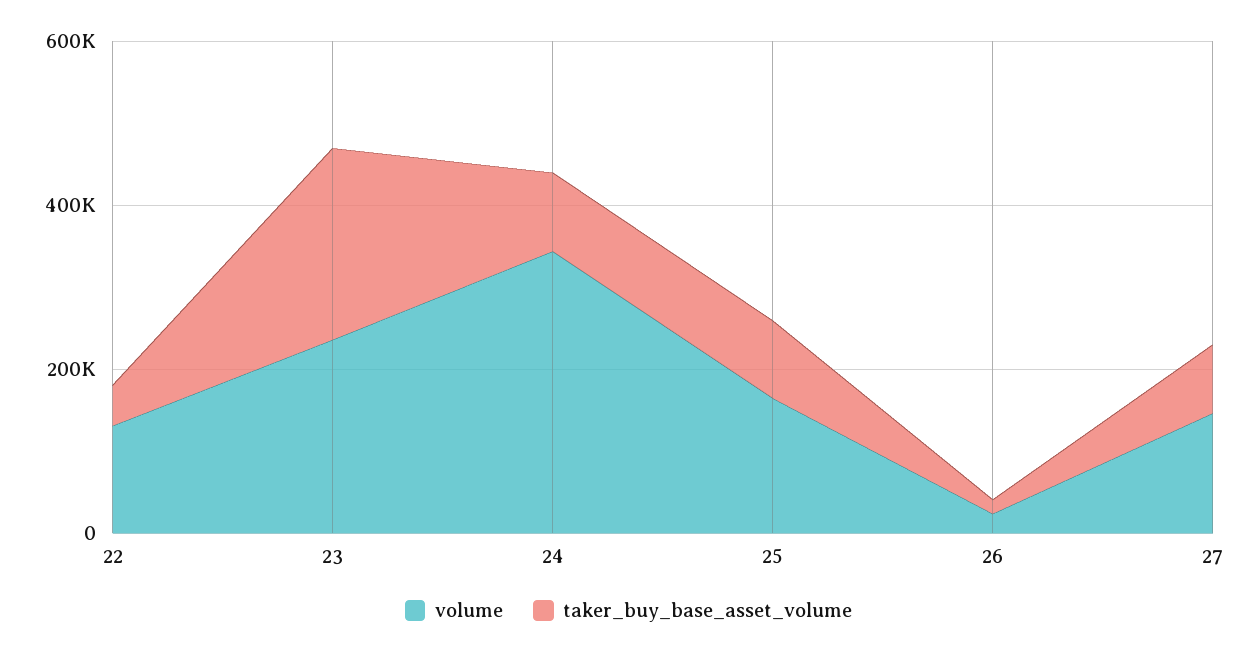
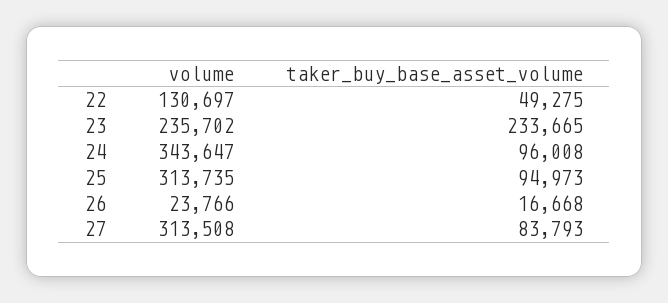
  {
    "volume": {
      "22": 130697,
      "23": 235702,
      "24": 343647,
-     "25": 150000,
+     "25": 313735,
      "26": 23766,
-     "27": 150000
+     "27": 313508
    },
    "taker_buy_base_asset_volume": {
      "22": 49275,
      "23": 233665,
      "24": 96008,
      "25": 94973,
      "26": 16668,
      "27": 83793
    }
  }

